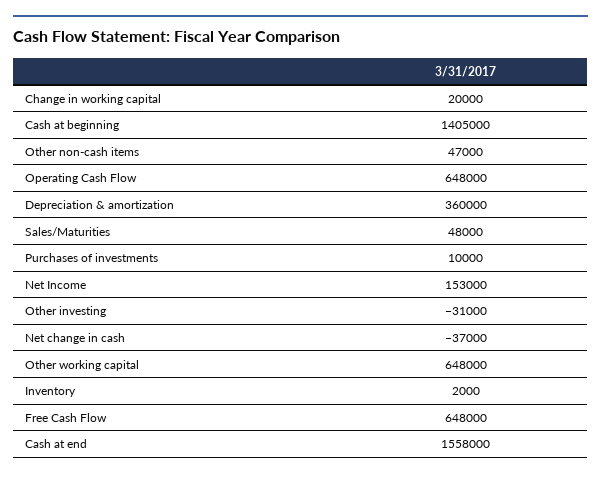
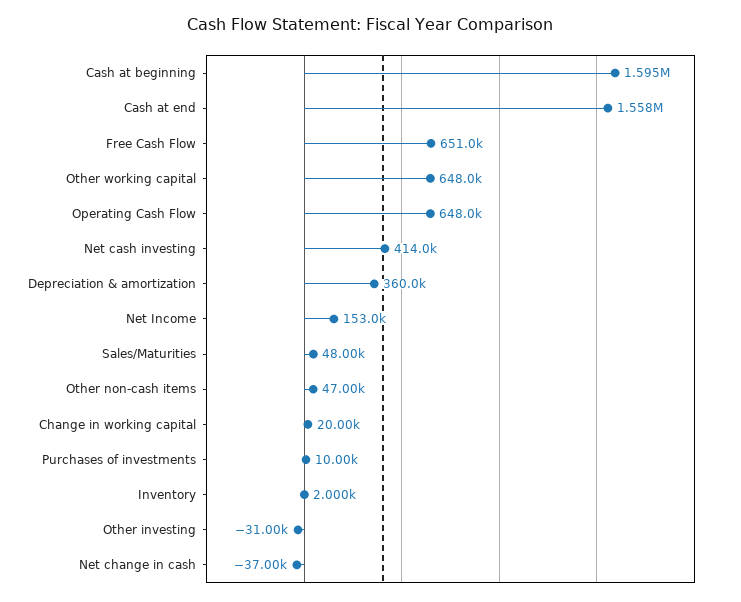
  {
    "Change in working capital": 20000,
-   "Cash at beginning": 1405000,
+   "Cash at beginning": 1595000,
    "Other non-cash items": 47000,
    "Operating Cash Flow": 648000,
    "Depreciation & amortization": 360000,
    "Sales/Maturities": 48000,
    "Purchases of investments": 10000,
    "Net Income": 153000,
    "Other investing": -31000,
    "Net change in cash": -37000,
    "Other working capital": 648000,
    "Inventory": 2000,
-   "Free Cash Flow": 648000,
+   "Free Cash Flow": 651000,
-   "Cash at end": 1558000
+   "Cash at end": 1558000,
+   "Net cash investing": 414000
  }

